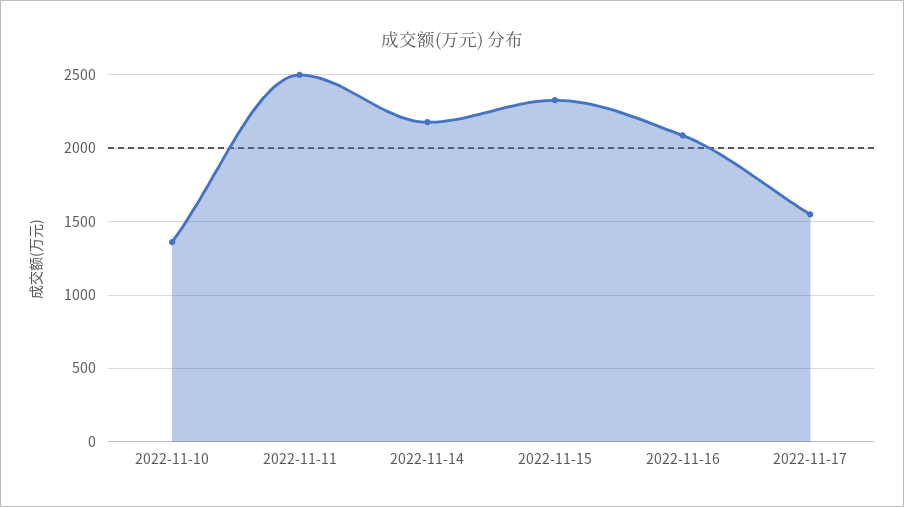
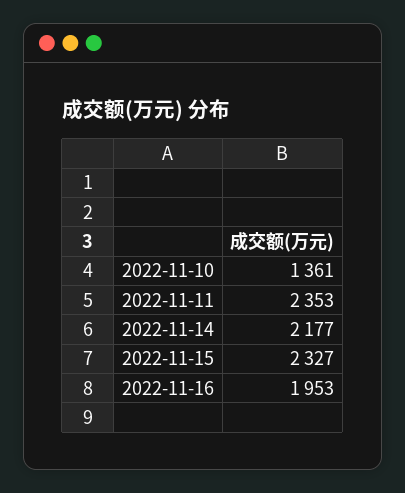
  {
    "2022-11-10": 1361,
-   "2022-11-11": 2500,
+   "2022-11-11": 2353,
    "2022-11-14": 2177,
    "2022-11-15": 2327,
-   "2022-11-16": 2100,
+   "2022-11-16": 1953
-   "2022-11-17": 1550
  }

